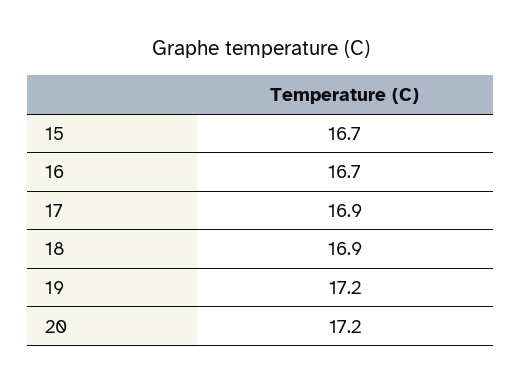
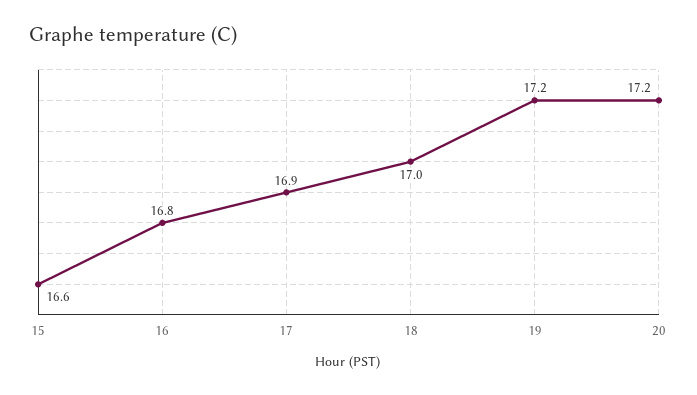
  {
-   "15": 16.7,
+   "15": 16.6,
-   "16": 16.7,
+   "16": 16.8,
    "17": 16.9,
-   "18": 16.9,
+   "18": 17,
    "19": 17.2,
    "20": 17.2
  }

